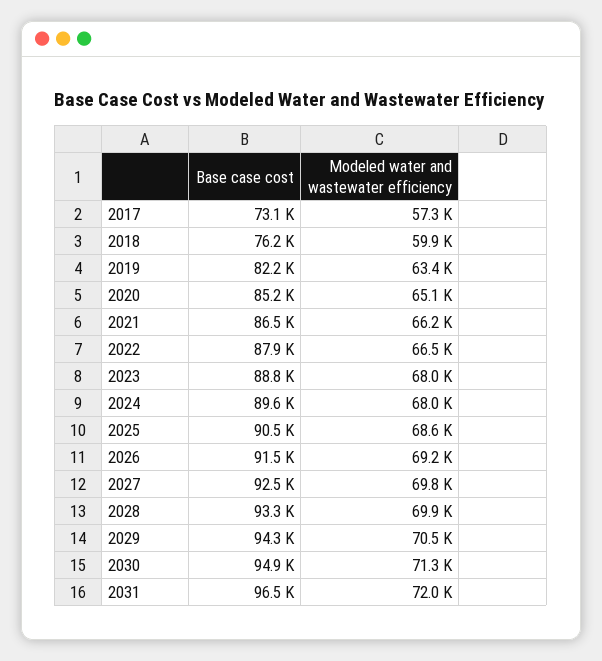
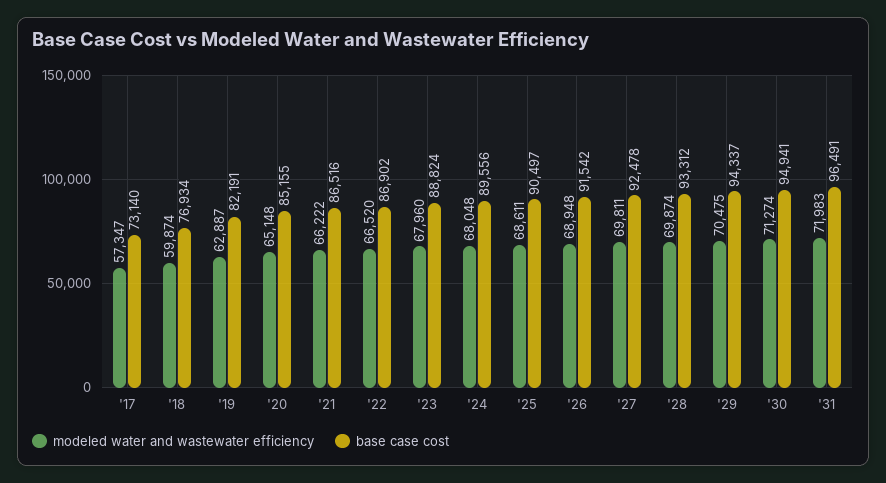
  {
    "Base case cost": {
      "2017": 73140,
-     "2018": 76200,
+     "2018": 76934,
      "2019": 82191,
      "2020": 85155,
      "2021": 86516,
-     "2022": 87900,
+     "2022": 86902,
      "2023": 88824,
      "2024": 89556,
      "2025": 90497,
      "2026": 91542,
      "2027": 92478,
      "2028": 93312,
      "2029": 94337,
      "2030": 94941,
      "2031": 96491
    },
    "Modeled water and wastewater efficiency": {
      "2017": 57347,
      "2018": 59874,
-     "2019": 63400,
+     "2019": 62887,
      "2020": 65148,
      "2021": 66222,
      "2022": 66520,
      "2023": 67960,
      "2024": 68048,
      "2025": 68611,
-     "2026": 69200,
+     "2026": 68948,
      "2027": 69811,
      "2028": 69874,
      "2029": 70475,
      "2030": 71274,
      "2031": 71983
    }
  }

